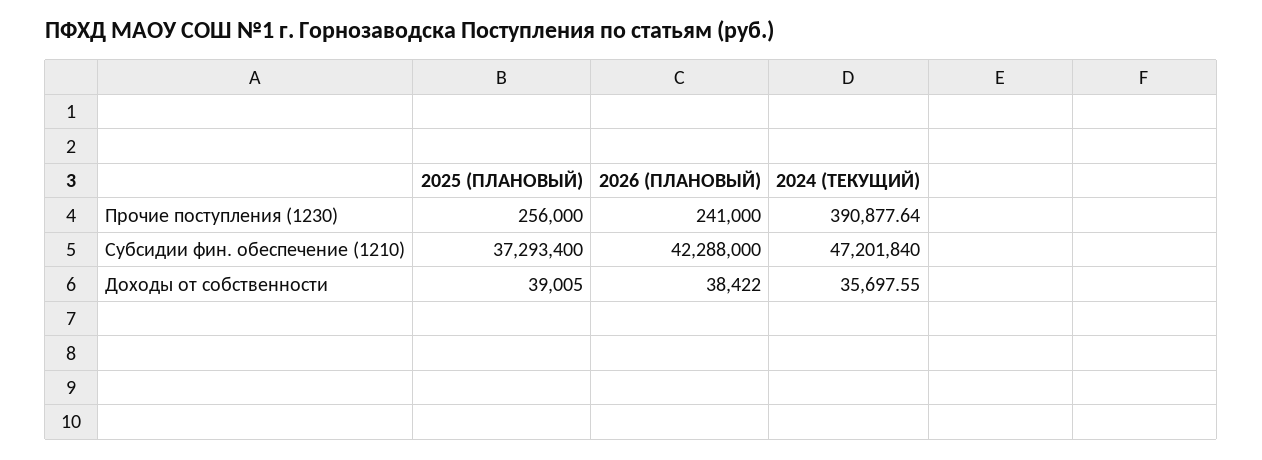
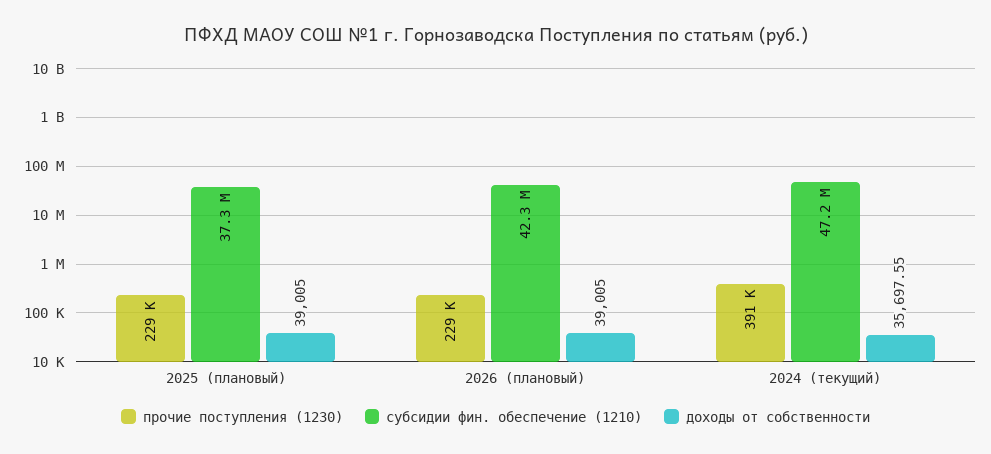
  {
    "Прочие поступления (1230)": {
-     "2025 (ПЛАНОВЫЙ)": 256000,
+     "2025 (ПЛАНОВЫЙ)": 229000,
-     "2026 (ПЛАНОВЫЙ)": 241000,
+     "2026 (ПЛАНОВЫЙ)": 229000,
      "2024 (ТЕКУЩИЙ)": 390877.64
    },
    "Субсидии фин. обеспечение (1210)": {
      "2025 (ПЛАНОВЫЙ)": 37293400,
      "2026 (ПЛАНОВЫЙ)": 42288000,
      "2024 (ТЕКУЩИЙ)": 47201840
    },
    "Доходы от собственности": {
      "2025 (ПЛАНОВЫЙ)": 39005,
-     "2026 (ПЛАНОВЫЙ)": 38422,
+     "2026 (ПЛАНОВЫЙ)": 39005,
      "2024 (ТЕКУЩИЙ)": 35697.55
    }
  }

